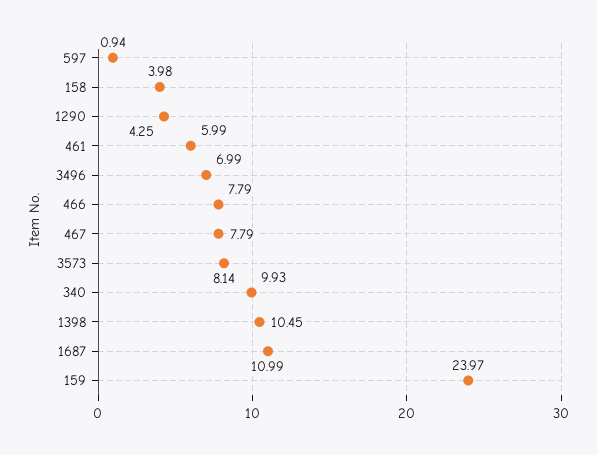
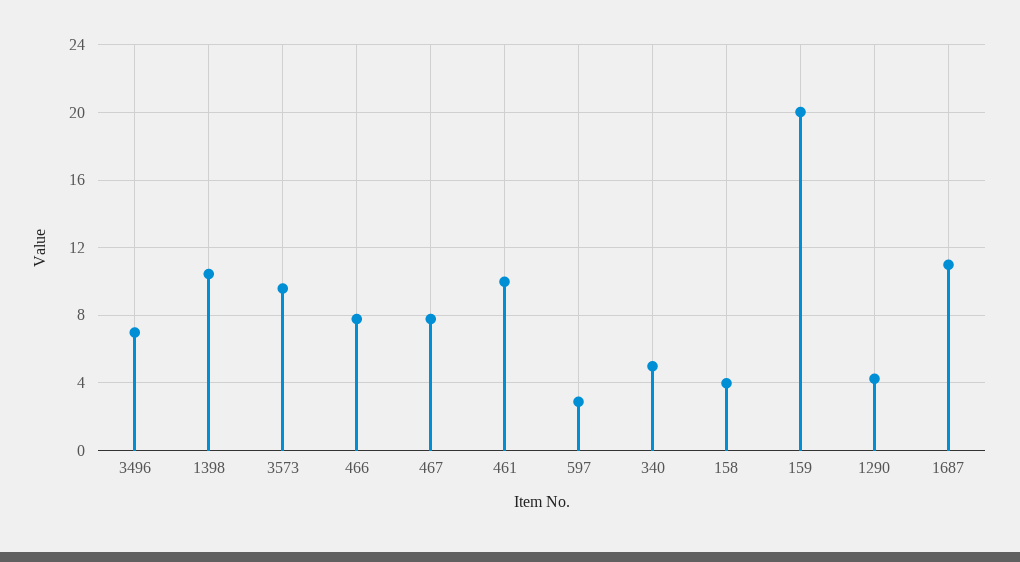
  {
-   "597": 0.94,
+   "597": 3,
    "158": 3.98,
    "1290": 4.25,
-   "461": 5.99,
+   "461": 10,
    "3496": 6.99,
    "466": 7.79,
    "467": 7.79,
-   "3573": 8.14,
+   "3573": 9.5,
-   "340": 9.93,
+   "340": 5,
    "1398": 10.45,
    "1687": 10.99,
-   "159": 23.97
+   "159": 20
  }

